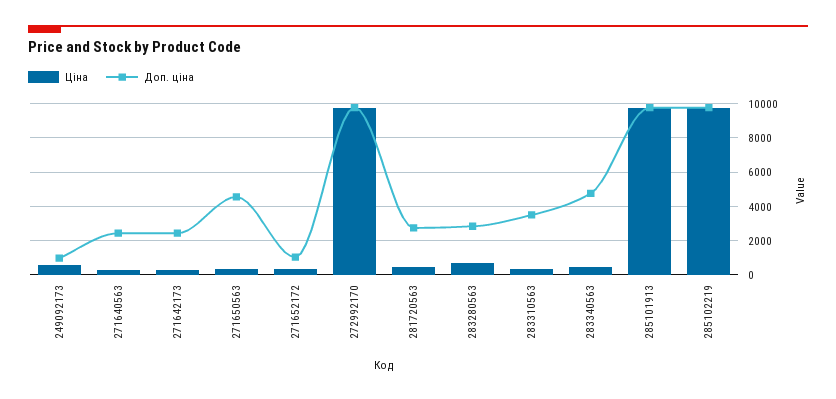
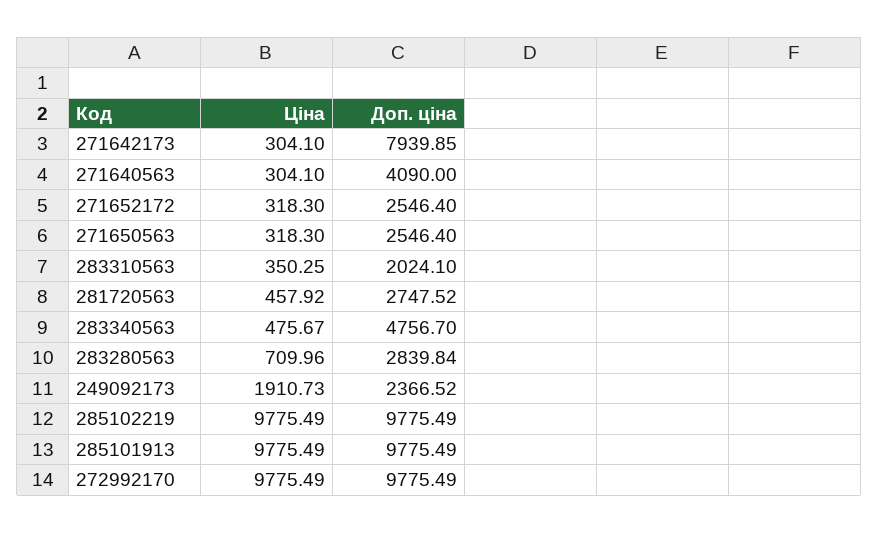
  {
    "Ціна": {
-     "249092173": 500,
+     "249092173": 1910.73,
      "271640563": 304.1,
      "271642173": 304.1,
      "271650563": 318.3,
      "271652172": 318.3,
      "272992170": 9775.49,
      "281720563": 457.92,
      "283280563": 709.96,
      "283310563": 350.25,
      "283340563": 475.67,
      "285101913": 9775.49,
      "285102219": 9775.49
    },
    "Доп. ціна": {
-     "249092173": 1000,
+     "249092173": 2366.52,
-     "271640563": 2500,
+     "271640563": 4090,
-     "271642173": 2500,
+     "271642173": 7939.85,
-     "271650563": 4500,
+     "271650563": 2546.4,
-     "271652172": 1000,
+     "271652172": 2546.4,
      "272992170": 9775.49,
      "281720563": 2747.52,
      "283280563": 2839.84,
-     "283310563": 3500,
+     "283310563": 2024.1,
      "283340563": 4756.7,
      "285101913": 9775.49,
      "285102219": 9775.49
    }
  }

